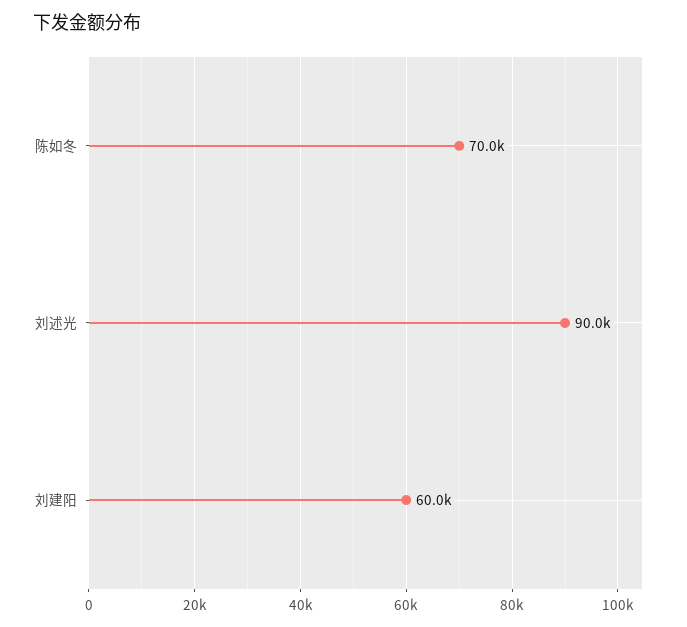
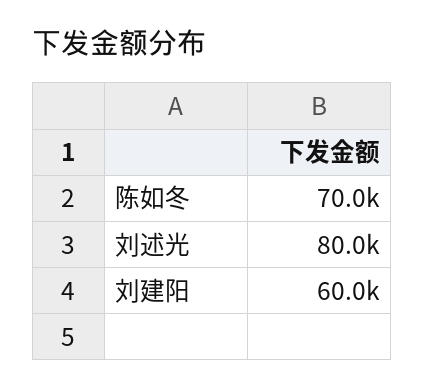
  {
    "陈如冬": 70000,
-   "刘述光": 90000,
+   "刘述光": 80000,
    "刘建阳": 60000
  }

